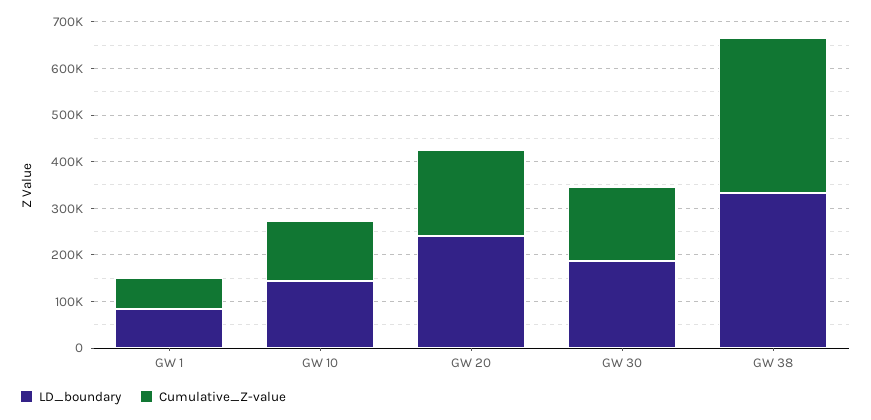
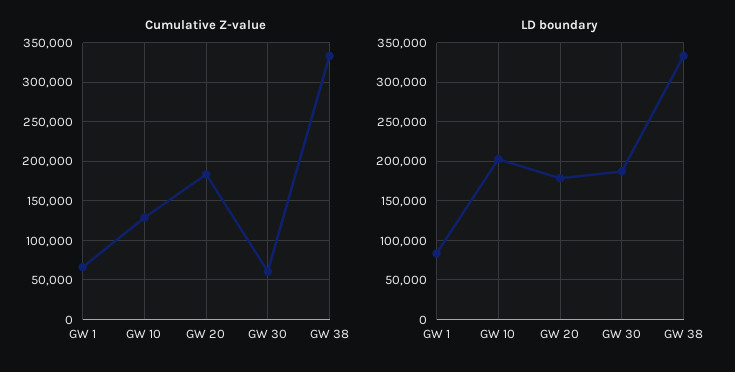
  {
    "LD_boundary": {
      "GW 1": 80000,
-     "GW 10": 140000,
+     "GW 10": 200000,
-     "GW 20": 240000,
+     "GW 20": 180000,
      "GW 30": 190000,
      "GW 38": 330000
    },
    "Cumulative_Z-value": {
      "GW 1": 70000,
      "GW 10": 130000,
      "GW 20": 180000,
-     "GW 30": 160000,
+     "GW 30": 60000,
      "GW 38": 330000
    }
  }

